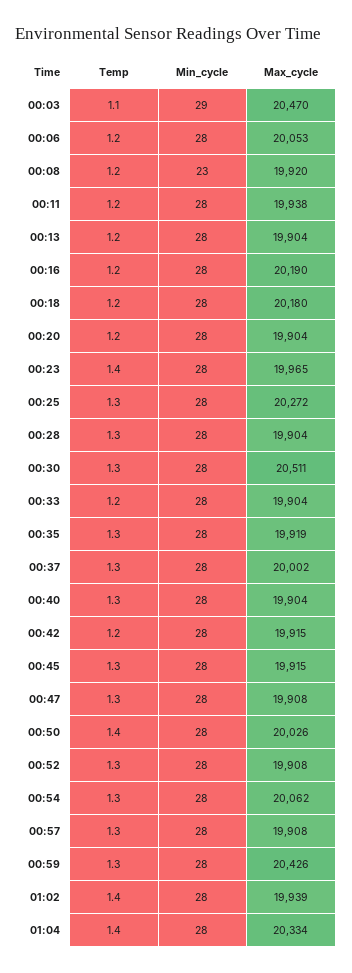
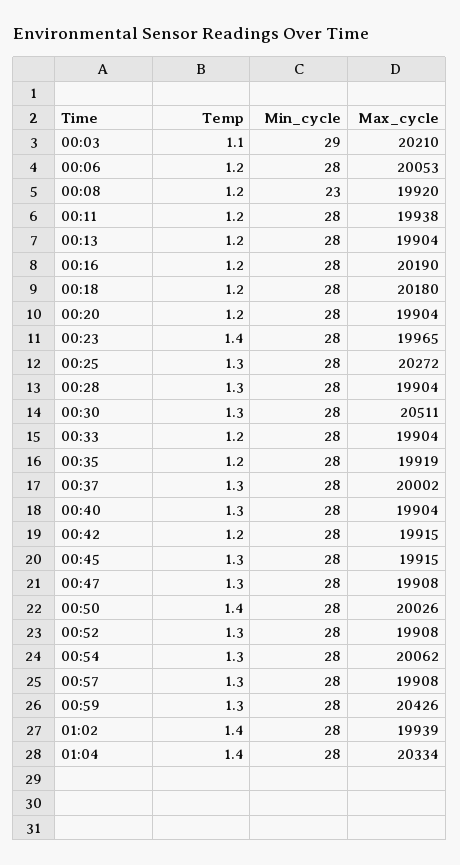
  {
    "Temp": {
      "00:03": 1.1,
      "00:06": 1.2,
      "00:08": 1.2,
      "00:11": 1.2,
      "00:13": 1.2,
      "00:16": 1.2,
      "00:18": 1.2,
      "00:20": 1.2,
      "00:23": 1.4,
      "00:25": 1.3,
      "00:28": 1.3,
      "00:30": 1.3,
      "00:33": 1.2,
-     "00:35": 1.3,
+     "00:35": 1.2,
      "00:37": 1.3,
      "00:40": 1.3,
      "00:42": 1.2,
      "00:45": 1.3,
      "00:47": 1.3,
      "00:50": 1.4,
      "00:52": 1.3,
      "00:54": 1.3,
      "00:57": 1.3,
      "00:59": 1.3,
      "01:02": 1.4,
      "01:04": 1.4
    },
    "Min_cycle": {
      "00:03": 29,
      "00:06": 28,
      "00:08": 23,
      "00:11": 28,
      "00:13": 28,
      "00:16": 28,
      "00:18": 28,
      "00:20": 28,
      "00:23": 28,
      "00:25": 28,
      "00:28": 28,
      "00:30": 28,
      "00:33": 28,
      "00:35": 28,
      "00:37": 28,
      "00:40": 28,
      "00:42": 28,
      "00:45": 28,
      "00:47": 28,
      "00:50": 28,
      "00:52": 28,
      "00:54": 28,
      "00:57": 28,
      "00:59": 28,
      "01:02": 28,
      "01:04": 28
    },
    "Max_cycle": {
-     "00:03": 20470,
+     "00:03": 20210,
      "00:06": 20053,
      "00:08": 19920,
      "00:11": 19938,
      "00:13": 19904,
      "00:16": 20190,
      "00:18": 20180,
      "00:20": 19904,
      "00:23": 19965,
      "00:25": 20272,
      "00:28": 19904,
      "00:30": 20511,
      "00:33": 19904,
      "00:35": 19919,
      "00:37": 20002,
      "00:40": 19904,
      "00:42": 19915,
      "00:45": 19915,
      "00:47": 19908,
      "00:50": 20026,
      "00:52": 19908,
      "00:54": 20062,
      "00:57": 19908,
      "00:59": 20426,
      "01:02": 19939,
      "01:04": 20334
    }
  }

